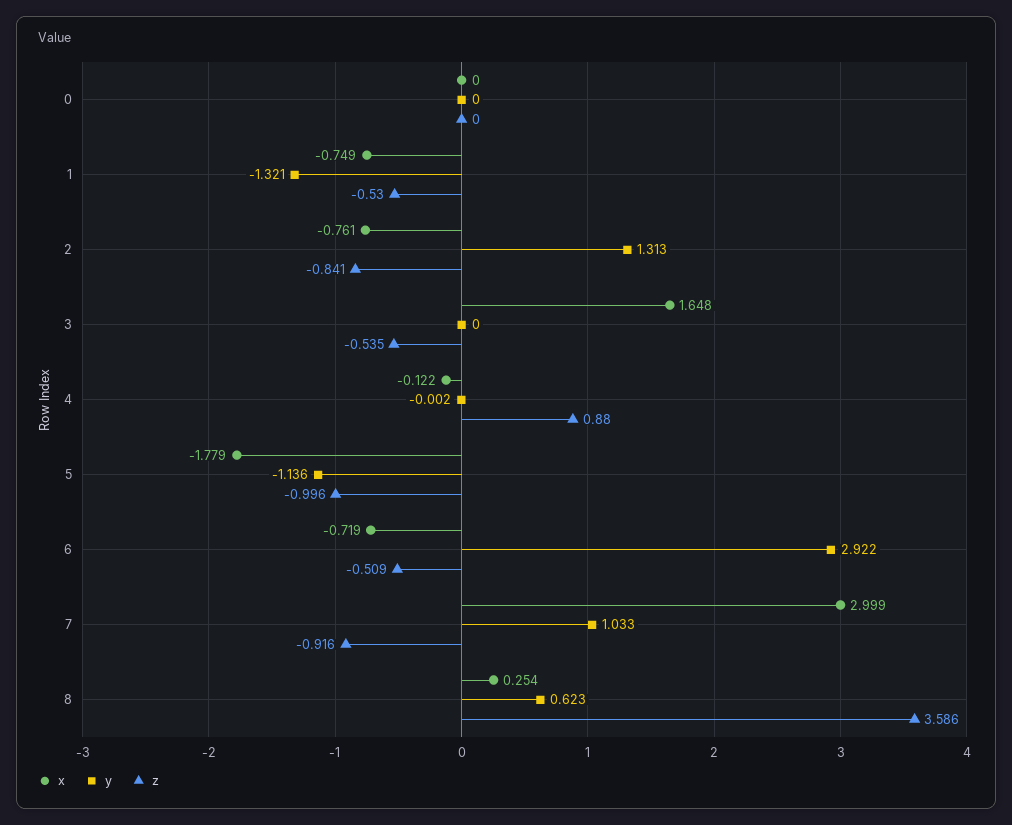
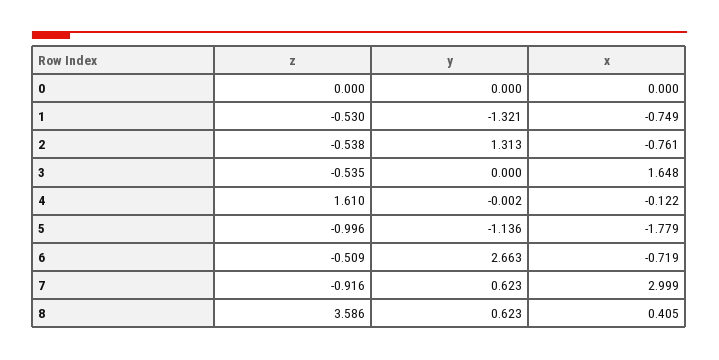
  {
    "x": {
      "0": 0,
      "1": -0.749,
      "2": -0.761,
      "3": 1.648,
      "4": -0.122,
      "5": -1.779,
      "6": -0.719,
      "7": 2.999,
-     "8": 0.254
+     "8": 0.405
    },
    "y": {
      "0": 0,
      "1": -1.321,
      "2": 1.313,
      "3": 0,
      "4": -0.002,
      "5": -1.136,
-     "6": 2.922,
+     "6": 2.663,
-     "7": 1.033,
+     "7": 0.623,
      "8": 0.623
    },
    "z": {
      "0": 0,
      "1": -0.53,
-     "2": -0.841,
+     "2": -0.538,
      "3": -0.535,
-     "4": 0.88,
+     "4": 1.61,
      "5": -0.996,
      "6": -0.509,
      "7": -0.916,
      "8": 3.586
    }
  }

